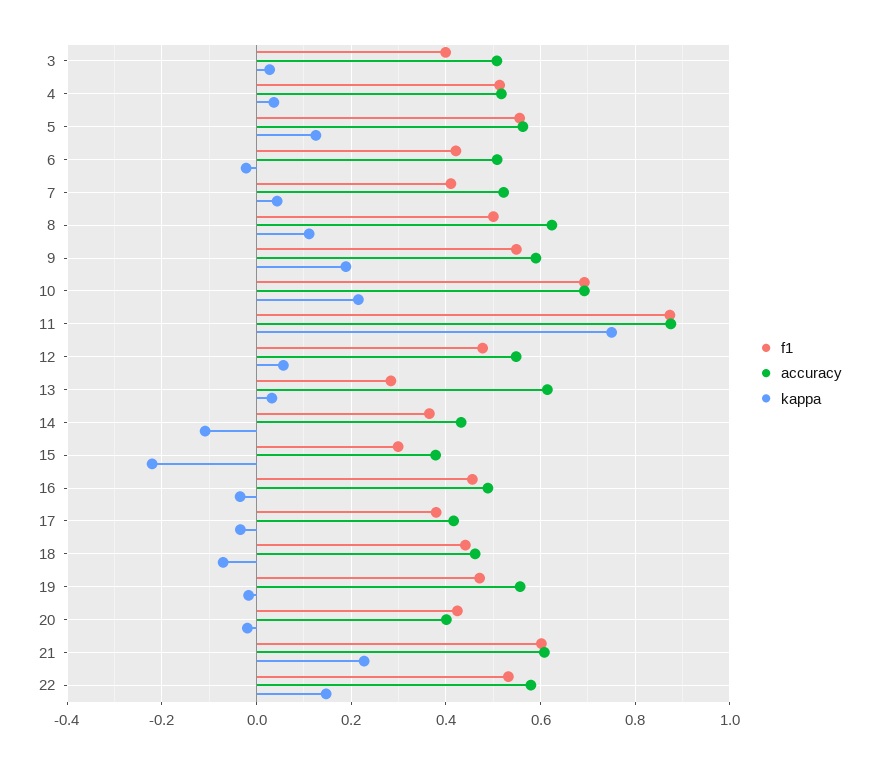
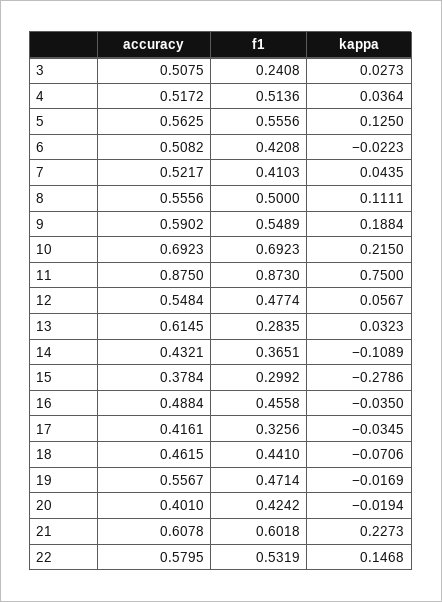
  {
    "f1": {
-     "3": 0.4,
+     "3": 0.2408,
      "4": 0.5136,
      "5": 0.5556,
      "6": 0.4208,
      "7": 0.4103,
      "8": 0.5,
      "9": 0.5489,
      "10": 0.6923,
      "11": 0.873,
      "12": 0.4774,
      "13": 0.2835,
      "14": 0.3651,
      "15": 0.2992,
      "16": 0.4558,
-     "17": 0.38,
+     "17": 0.3256,
      "18": 0.441,
      "19": 0.4714,
      "20": 0.4242,
      "21": 0.6018,
      "22": 0.5319
    },
    "accuracy": {
      "3": 0.5075,
      "4": 0.5172,
      "5": 0.5625,
      "6": 0.5082,
      "7": 0.5217,
-     "8": 0.62,
+     "8": 0.5556,
      "9": 0.5902,
      "10": 0.6923,
      "11": 0.875,
      "12": 0.5484,
      "13": 0.6145,
      "14": 0.4321,
      "15": 0.3784,
      "16": 0.4884,
      "17": 0.4161,
      "18": 0.4615,
      "19": 0.5567,
      "20": 0.401,
      "21": 0.6078,
      "22": 0.5795
    },
    "kappa": {
      "3": 0.0273,
      "4": 0.0364,
      "5": 0.125,
      "6": -0.0223,
      "7": 0.0435,
      "8": 0.1111,
      "9": 0.1884,
      "10": 0.215,
      "11": 0.75,
      "12": 0.0567,
      "13": 0.0323,
      "14": -0.1089,
-     "15": -0.22,
+     "15": -0.2786,
      "16": -0.035,
      "17": -0.0345,
      "18": -0.0706,
      "19": -0.0169,
      "20": -0.0194,
      "21": 0.2273,
      "22": 0.1468
    }
  }

